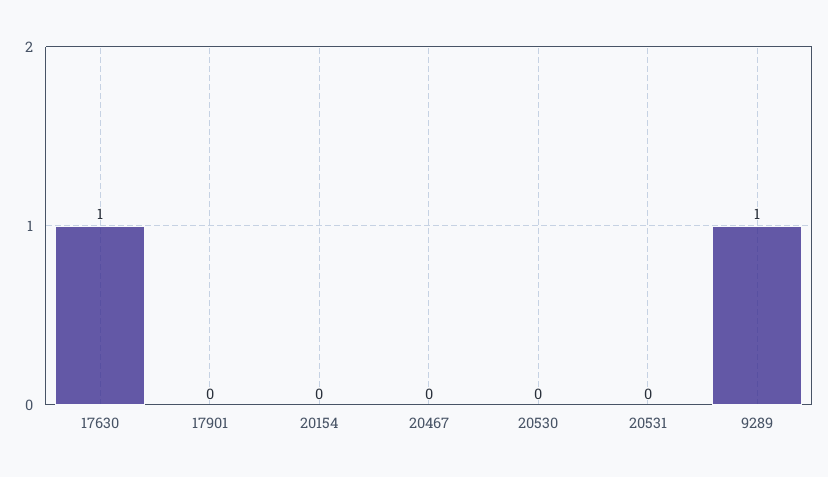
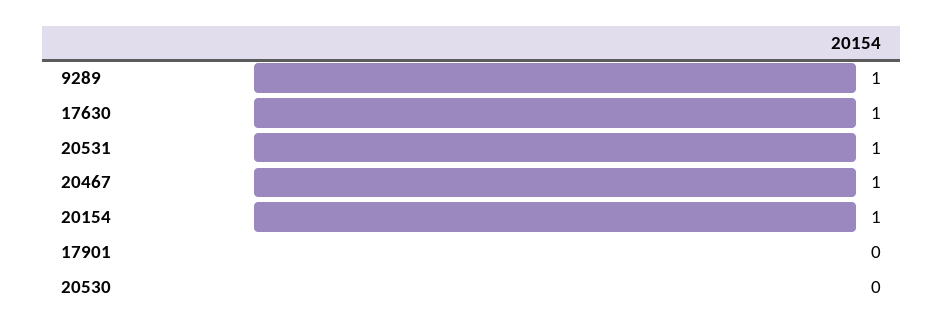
  {
    "17630": 1,
    "17901": 0,
-   "20154": 0,
+   "20154": 1,
-   "20467": 0,
+   "20467": 1,
    "20530": 0,
-   "20531": 0,
+   "20531": 1,
    "9289": 1
  }

